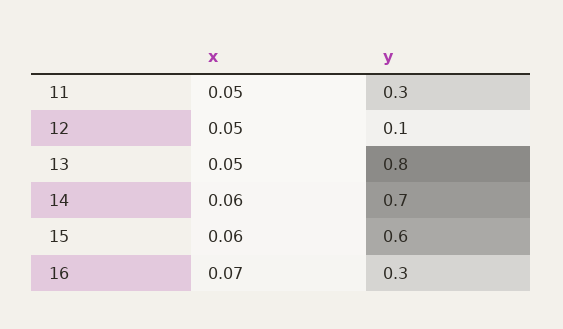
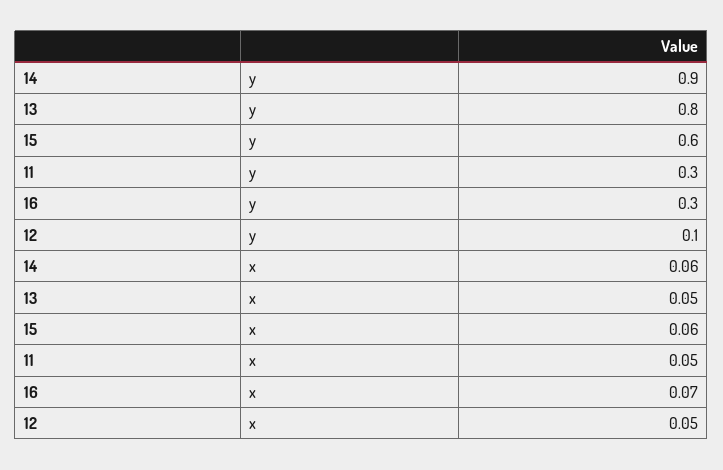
  {
    "x": {
      "11": 0.05,
      "12": 0.05,
      "13": 0.05,
      "14": 0.06,
      "15": 0.06,
      "16": 0.07
    },
    "y": {
      "11": 0.3,
      "12": 0.1,
      "13": 0.8,
-     "14": 0.7,
+     "14": 0.9,
      "15": 0.6,
      "16": 0.3
    }
  }

